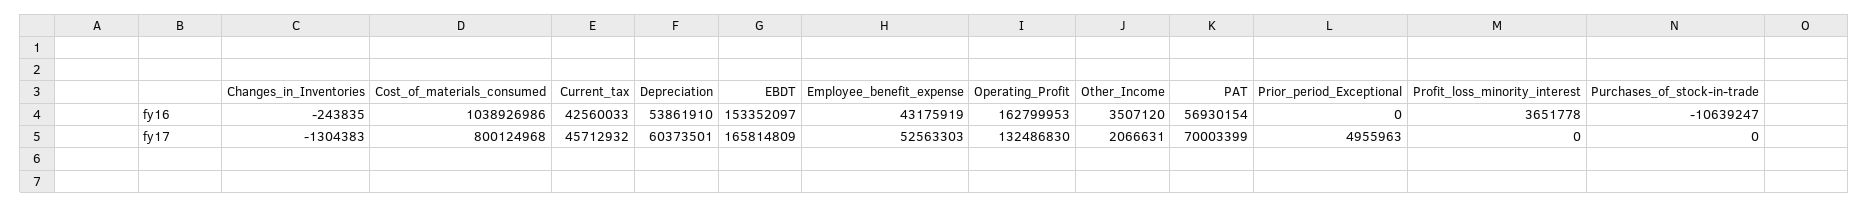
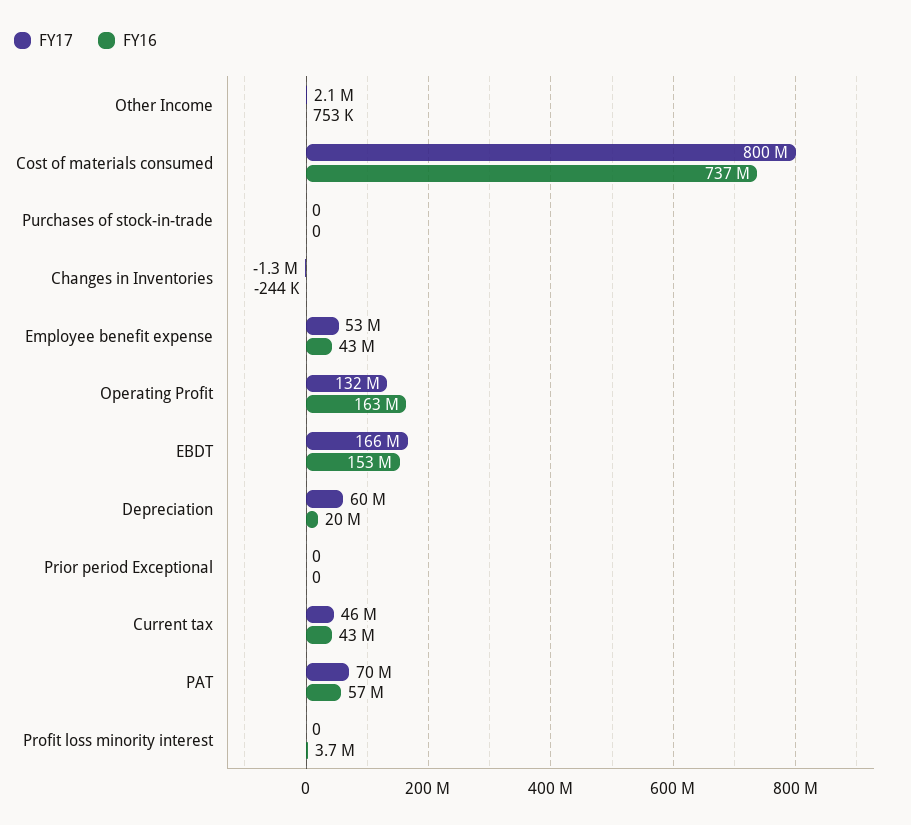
  {
    "fy16": {
      "Changes_in_Inventories": -243835,
-     "Cost_of_materials_consumed": 1038926986,
+     "Cost_of_materials_consumed": 737000000,
      "Current_tax": 42560033,
-     "Depreciation": 53861910,
+     "Depreciation": 20000000,
      "EBDT": 153352097,
      "Employee_benefit_expense": 43175919,
      "Operating_Profit": 162799953,
-     "Other_Income": 3507120,
+     "Other_Income": 753000,
      "PAT": 56930154,
      "Prior_period_Exceptional": 0,
      "Profit_loss_minority_interest": 3651778,
-     "Purchases_of_stock-in-trade": -10639247
+     "Purchases_of_stock-in-trade": 0
    },
    "fy17": {
      "Changes_in_Inventories": -1304383,
      "Cost_of_materials_consumed": 800124968,
      "Current_tax": 45712932,
      "Depreciation": 60373501,
      "EBDT": 165814809,
      "Employee_benefit_expense": 52563303,
      "Operating_Profit": 132486830,
      "Other_Income": 2066631,
      "PAT": 70003399,
-     "Prior_period_Exceptional": 4955963,
+     "Prior_period_Exceptional": 0,
      "Profit_loss_minority_interest": 0,
      "Purchases_of_stock-in-trade": 0
    }
  }

